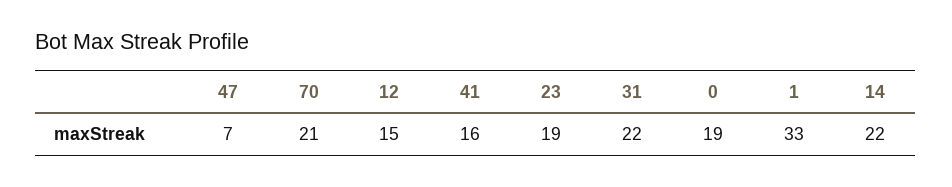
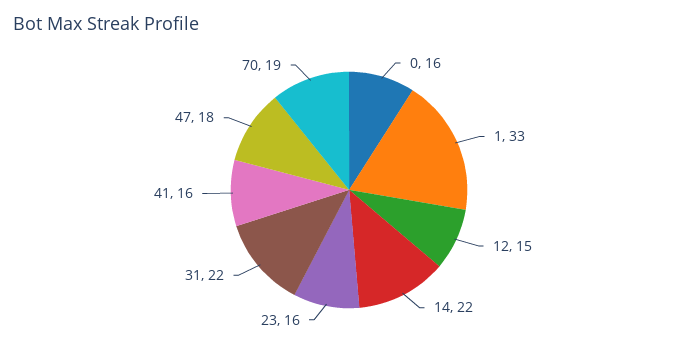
  {
-   "47": 7,
+   "47": 18,
-   "70": 21,
+   "70": 19,
    "12": 15,
    "41": 16,
-   "23": 19,
+   "23": 16,
    "31": 22,
-   "0": 19,
+   "0": 16,
    "1": 33,
    "14": 22
  }

